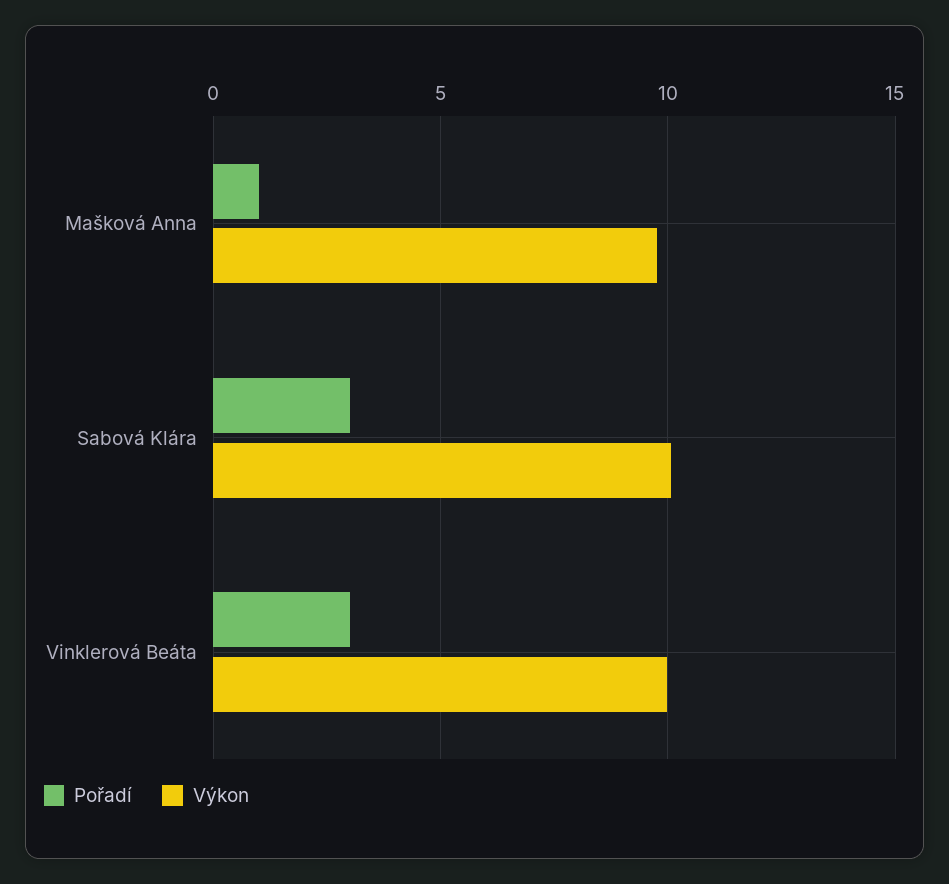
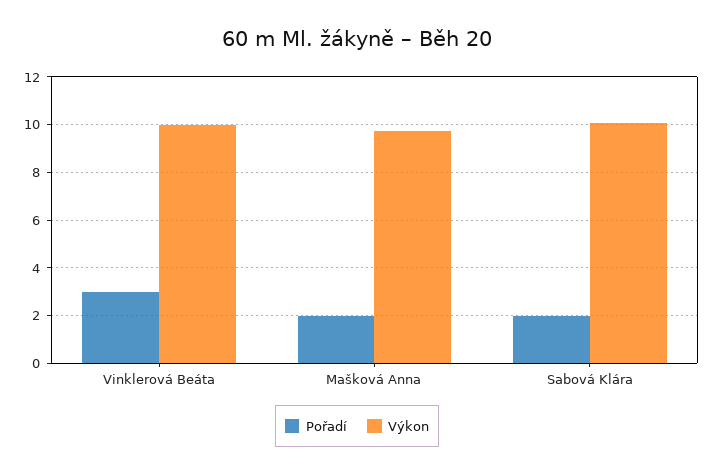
  {
    "Pořadí": {
-     "Mašková Anna": 1,
+     "Mašková Anna": 2,
-     "Sabová Klára": 3,
+     "Sabová Klára": 2,
      "Vinklerová Beáta": 3
    },
    "Výkon": {
      "Mašková Anna": 10,
      "Sabová Klára": 10,
      "Vinklerová Beáta": 10
    }
  }

